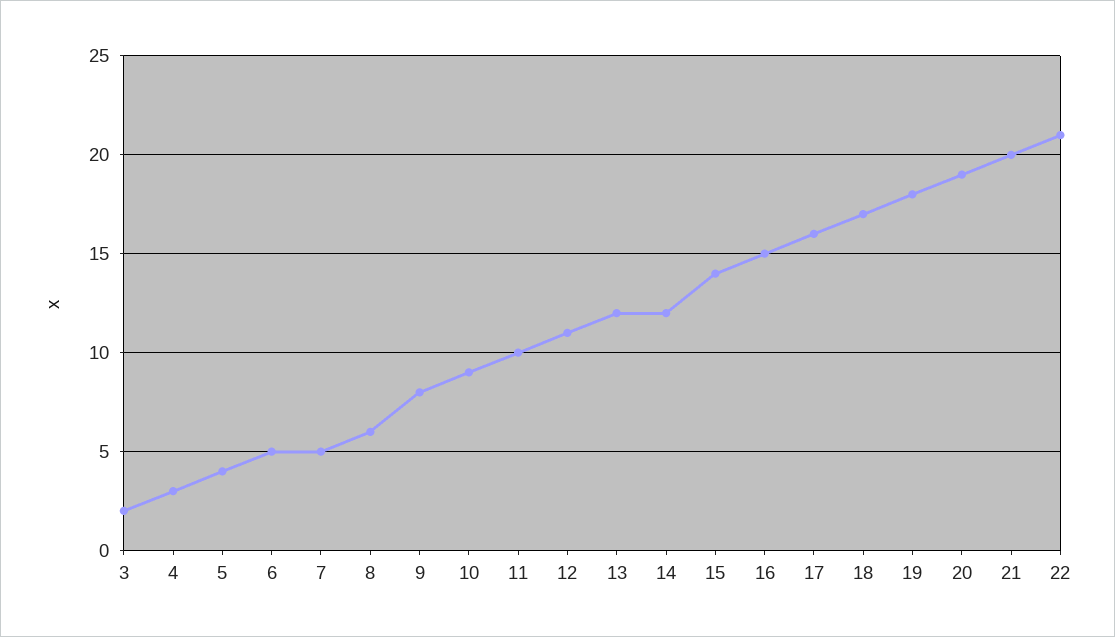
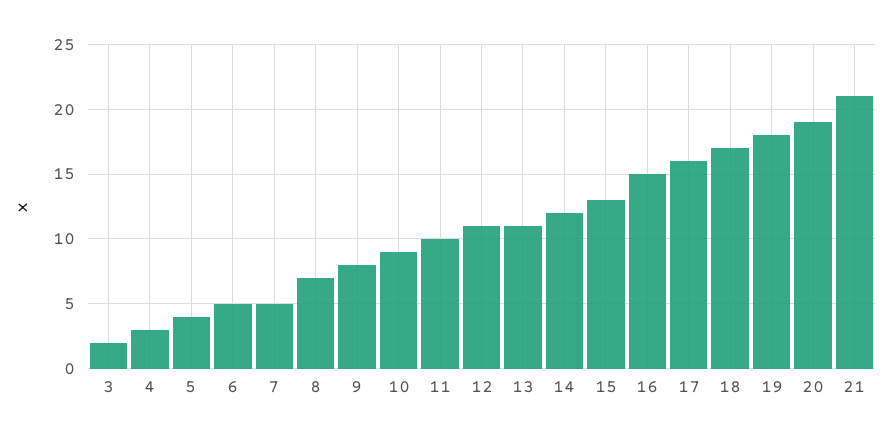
  {
    "3": 2,
    "4": 3,
    "5": 4,
    "6": 5,
    "7": 5,
-   "8": 6,
+   "8": 7,
    "9": 8,
    "10": 9,
    "11": 10,
    "12": 11,
-   "13": 12,
+   "13": 11,
    "14": 12,
-   "15": 14,
+   "15": 13,
    "16": 15,
    "17": 16,
    "18": 17,
    "19": 18,
    "20": 19,
-   "21": 20,
+   "21": 21
-   "22": 21
  }

